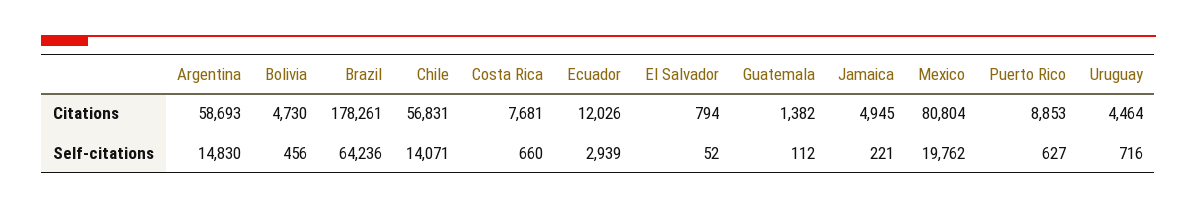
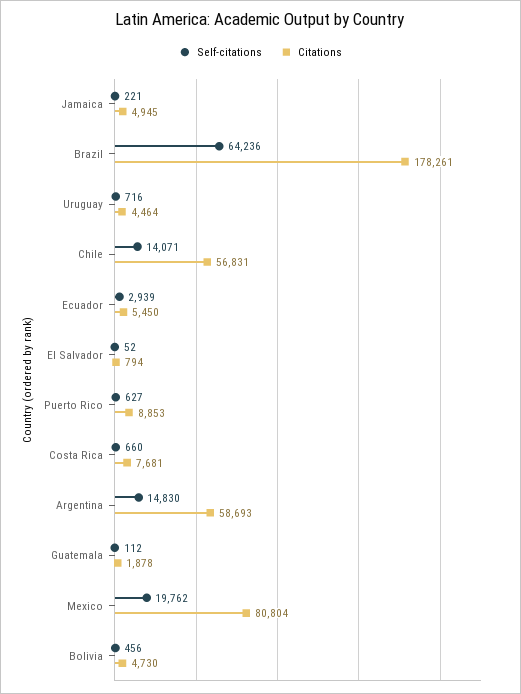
  {
    "Citations": {
      "Argentina": 58693,
      "Bolivia": 4730,
      "Brazil": 178261,
      "Chile": 56831,
      "Costa Rica": 7681,
-     "Ecuador": 12026,
+     "Ecuador": 5450,
      "El Salvador": 794,
-     "Guatemala": 1382,
+     "Guatemala": 1878,
      "Jamaica": 4945,
      "Mexico": 80804,
      "Puerto Rico": 8853,
      "Uruguay": 4464
    },
    "Self-citations": {
      "Argentina": 14830,
      "Bolivia": 456,
      "Brazil": 64236,
      "Chile": 14071,
      "Costa Rica": 660,
      "Ecuador": 2939,
      "El Salvador": 52,
      "Guatemala": 112,
      "Jamaica": 221,
      "Mexico": 19762,
      "Puerto Rico": 627,
      "Uruguay": 716
    }
  }

